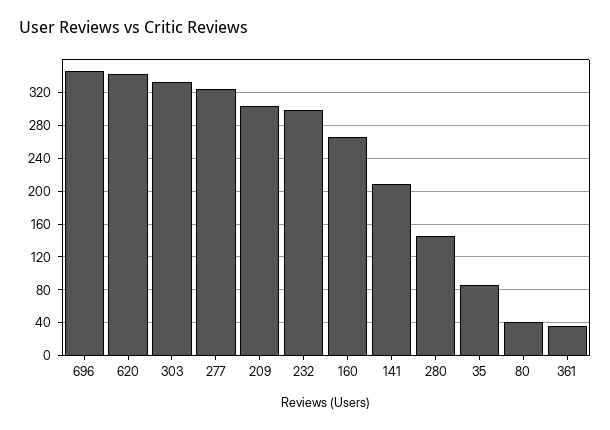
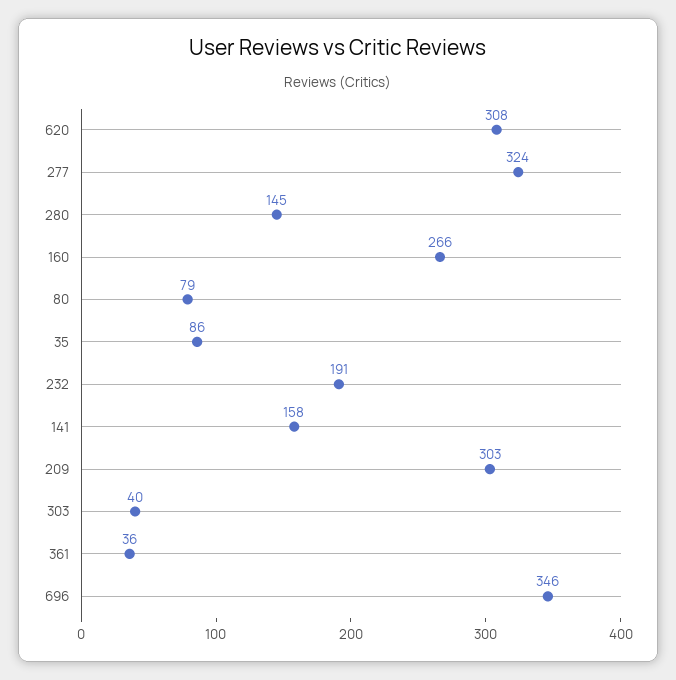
  {
    "696": 346,
-   "620": 340,
+   "620": 308,
-   "303": 330,
+   "303": 40,
    "277": 324,
    "209": 303,
-   "232": 300,
+   "232": 191,
    "160": 266,
-   "141": 210,
+   "141": 158,
    "280": 145,
    "35": 86,
-   "80": 40,
+   "80": 79,
    "361": 36
  }

